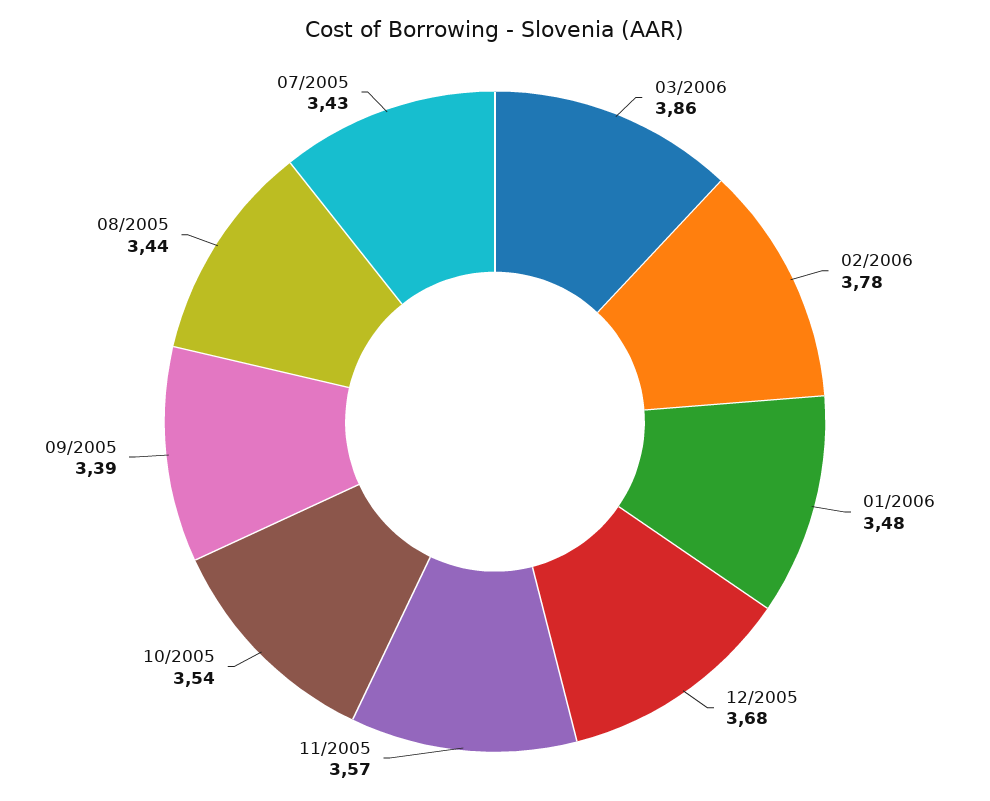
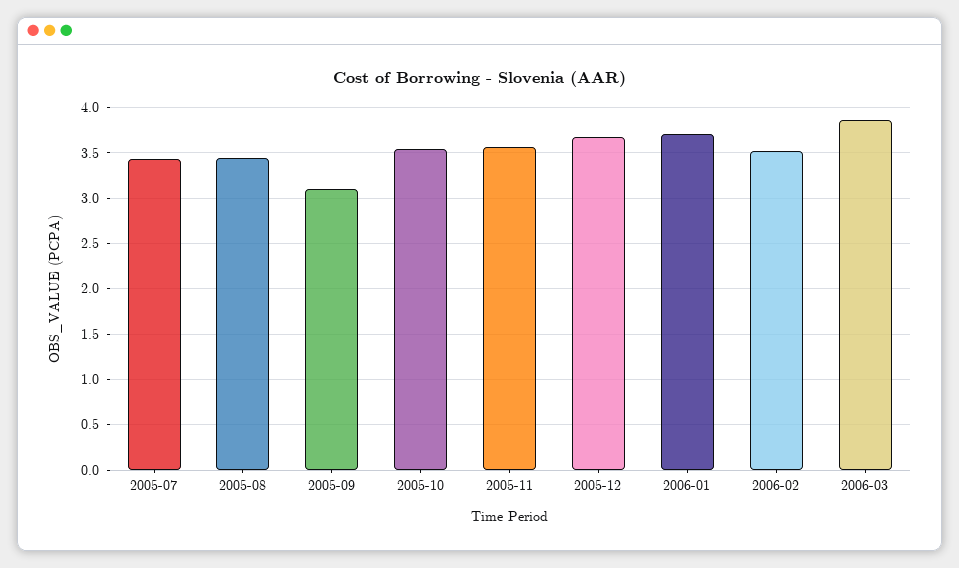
  {
    "03/2006": 3.86,
-   "02/2006": 3.78,
+   "02/2006": 3.5,
-   "01/2006": 3.48,
+   "01/2006": 3.7,
    "12/2005": 3.68,
    "11/2005": 3.57,
    "10/2005": 3.54,
-   "09/2005": 3.39,
+   "09/2005": 3.1,
    "08/2005": 3.44,
    "07/2005": 3.43
  }

